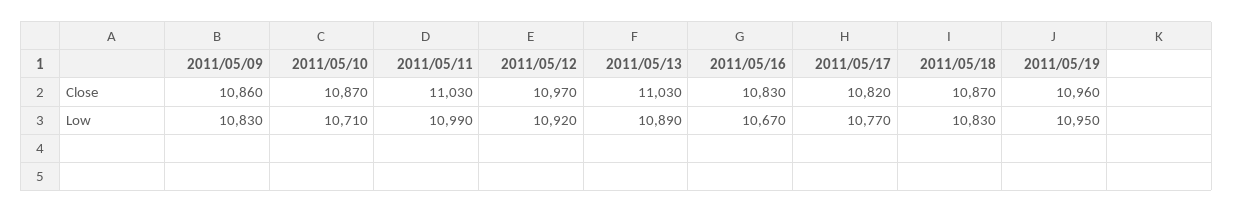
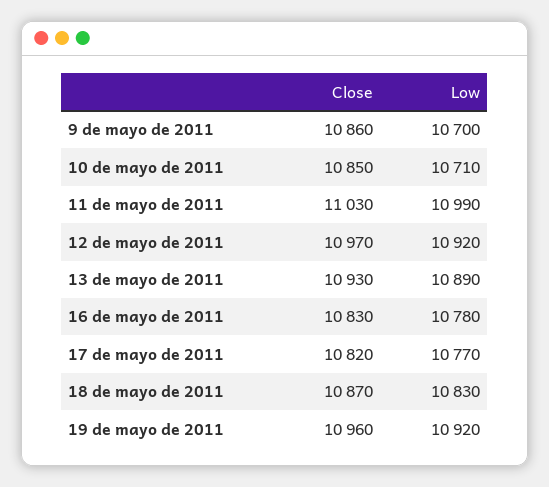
  {
    "2011/05/09": {
      "Close": 10860,
-     "Low": 10830
+     "Low": 10700
    },
    "2011/05/10": {
-     "Close": 10870,
+     "Close": 10850,
      "Low": 10710
    },
    "2011/05/11": {
      "Close": 11030,
      "Low": 10990
    },
    "2011/05/12": {
      "Close": 10970,
      "Low": 10920
    },
    "2011/05/13": {
-     "Close": 11030,
+     "Close": 10930,
      "Low": 10890
    },
    "2011/05/16": {
      "Close": 10830,
-     "Low": 10670
+     "Low": 10780
    },
    "2011/05/17": {
      "Close": 10820,
      "Low": 10770
    },
    "2011/05/18": {
      "Close": 10870,
      "Low": 10830
    },
    "2011/05/19": {
      "Close": 10960,
-     "Low": 10950
+     "Low": 10920
    }
  }

